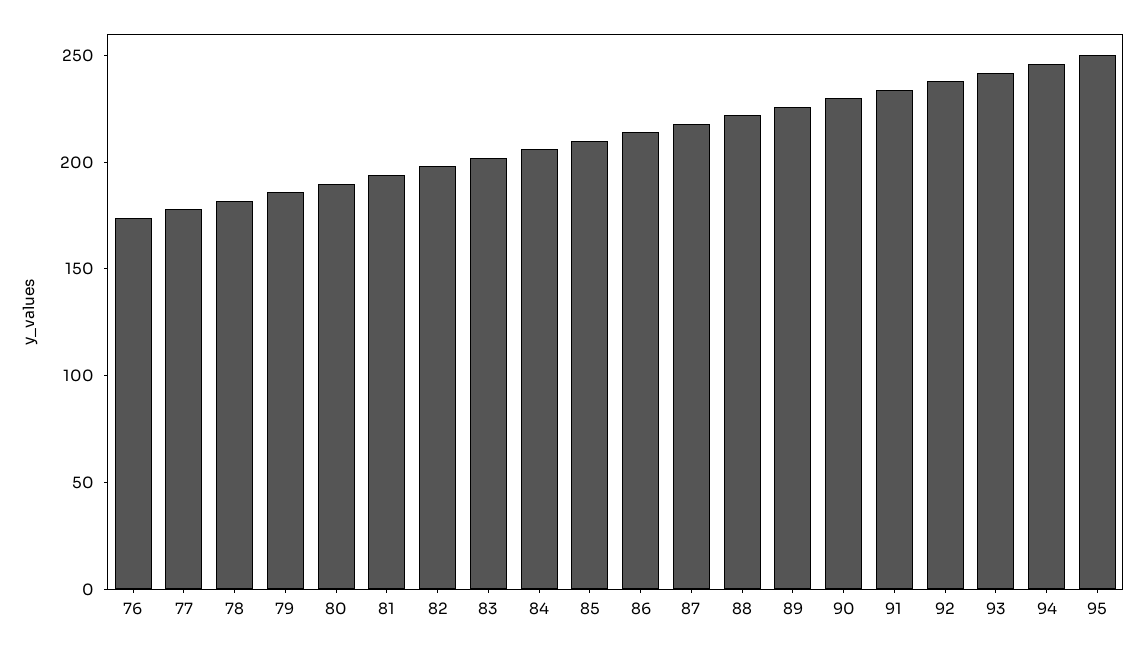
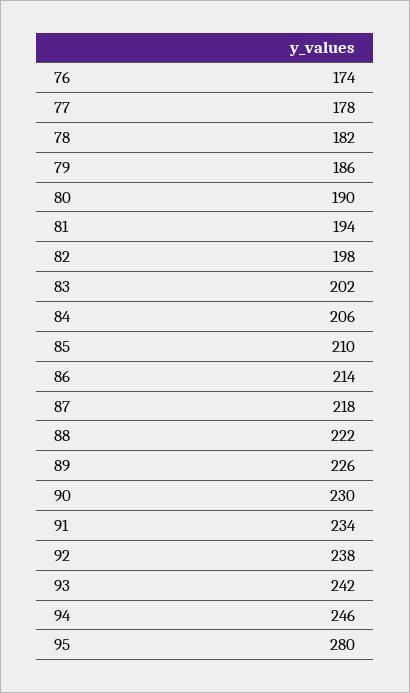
  {
    "76": 174,
    "77": 178,
    "78": 182,
    "79": 186,
    "80": 190,
    "81": 194,
    "82": 198,
    "83": 202,
    "84": 206,
    "85": 210,
    "86": 214,
    "87": 218,
    "88": 222,
    "89": 226,
    "90": 230,
    "91": 234,
    "92": 238,
    "93": 242,
    "94": 246,
-   "95": 250
+   "95": 280
  }

